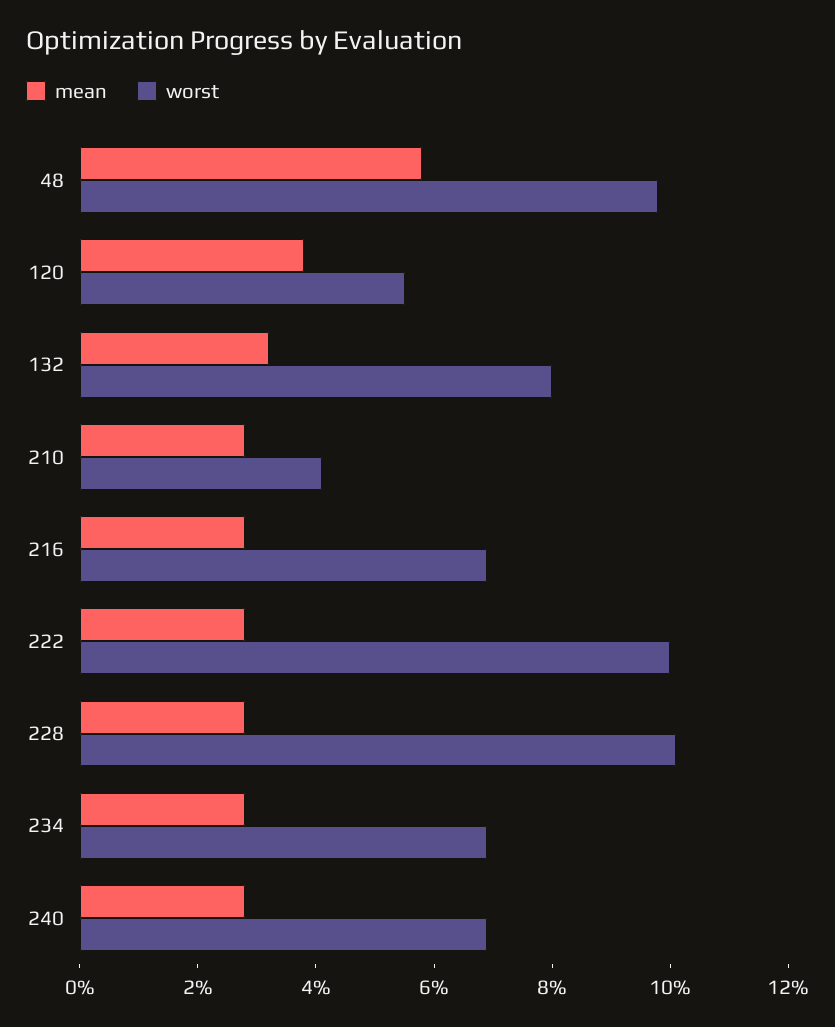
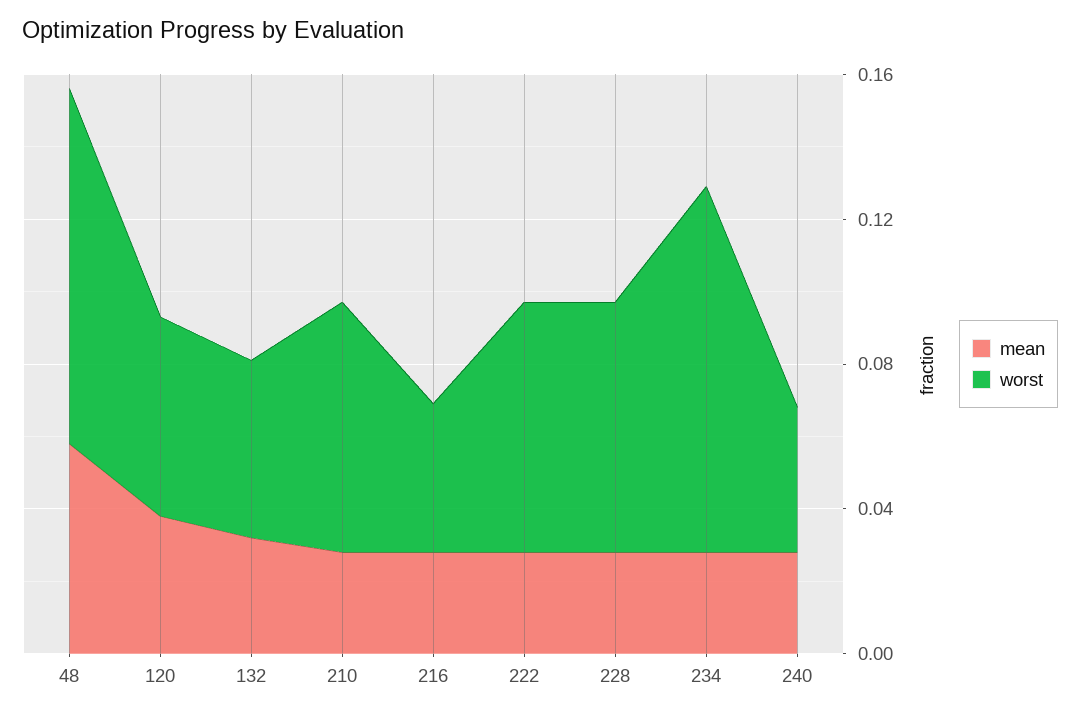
  {
    "mean": {
      "48": 0.06,
      "120": 0.04,
      "132": 0.03,
      "210": 0.03,
      "216": 0.03,
      "222": 0.03,
      "228": 0.03,
      "234": 0.03,
      "240": 0.03
    },
    "worst": {
      "48": 0.1,
      "120": 0.055,
-     "132": 0.08,
+     "132": 0.05,
-     "210": 0.04,
+     "210": 0.07,
-     "216": 0.07,
+     "216": 0.04,
-     "222": 0.1,
+     "222": 0.07,
-     "228": 0.1,
+     "228": 0.07,
-     "234": 0.07,
+     "234": 0.1,
-     "240": 0.07
+     "240": 0.04
    }
  }

